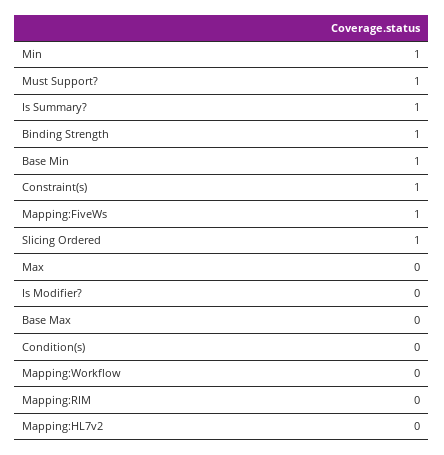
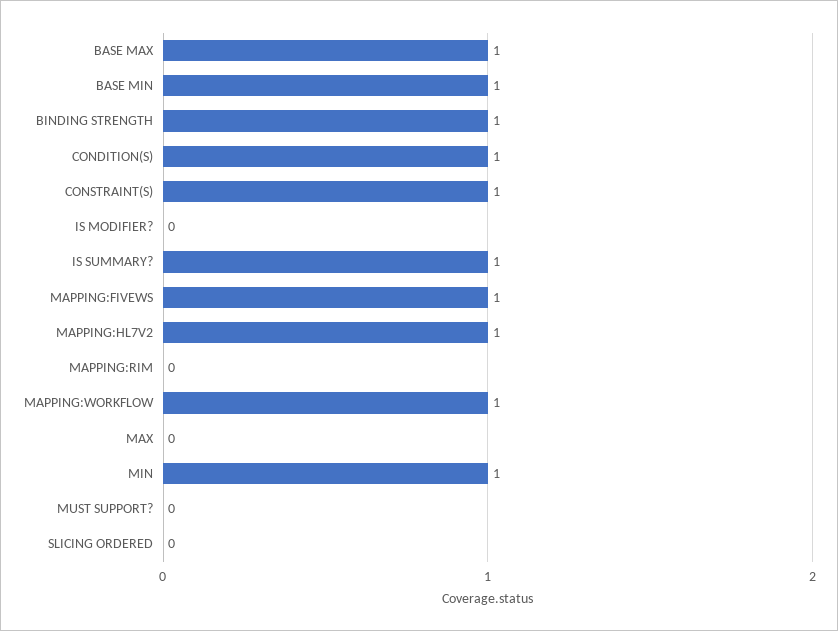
  {
    "Min": 1,
-   "Must Support?": 1,
+   "Must Support?": 0,
    "Is Summary?": 1,
    "Binding Strength": 1,
    "Base Min": 1,
    "Constraint(s)": 1,
    "Mapping:FiveWs": 1,
-   "Slicing Ordered": 1,
+   "Slicing Ordered": 0,
    "Max": 0,
    "Is Modifier?": 0,
-   "Base Max": 0,
+   "Base Max": 1,
-   "Condition(s)": 0,
+   "Condition(s)": 1,
-   "Mapping:Workflow": 0,
+   "Mapping:Workflow": 1,
    "Mapping:RIM": 0,
-   "Mapping:HL7v2": 0
+   "Mapping:HL7v2": 1
  }

